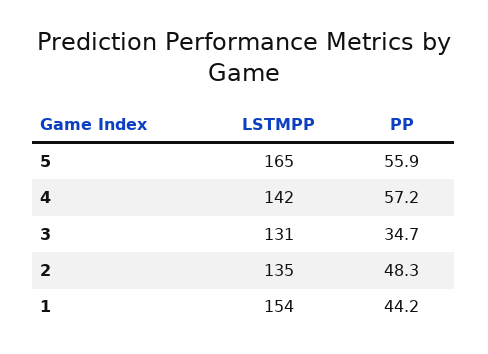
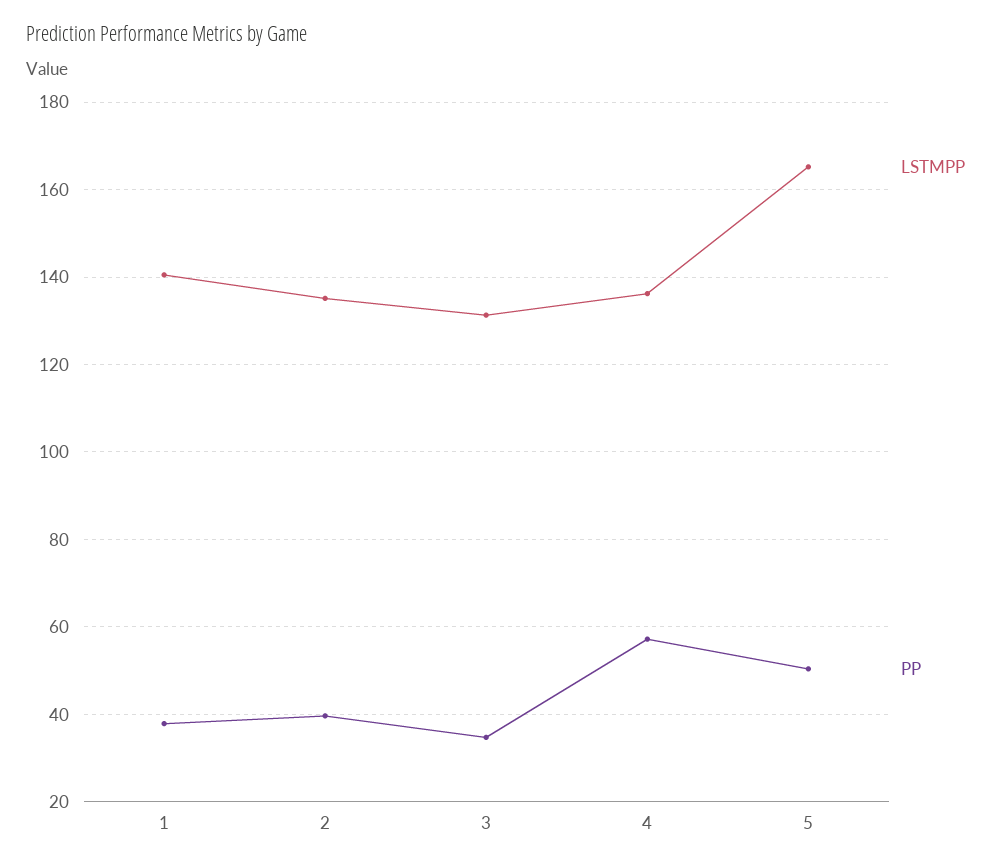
  {
    "LSTMPP": {
      "5": 165,
-     "4": 142,
+     "4": 136,
      "3": 131,
      "2": 135,
-     "1": 154
+     "1": 140
    },
    "PP": {
-     "5": 55.9,
+     "5": 50,
      "4": 57.2,
      "3": 34.7,
-     "2": 48.3,
+     "2": 40,
-     "1": 44.2
+     "1": 38
    }
  }

